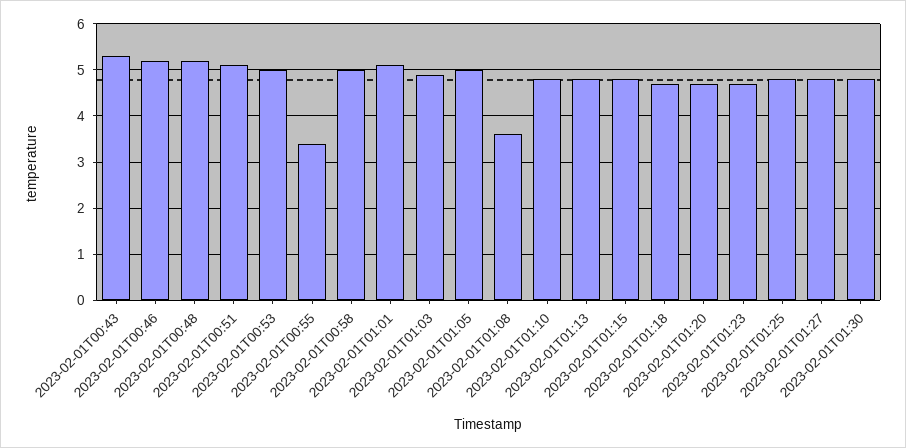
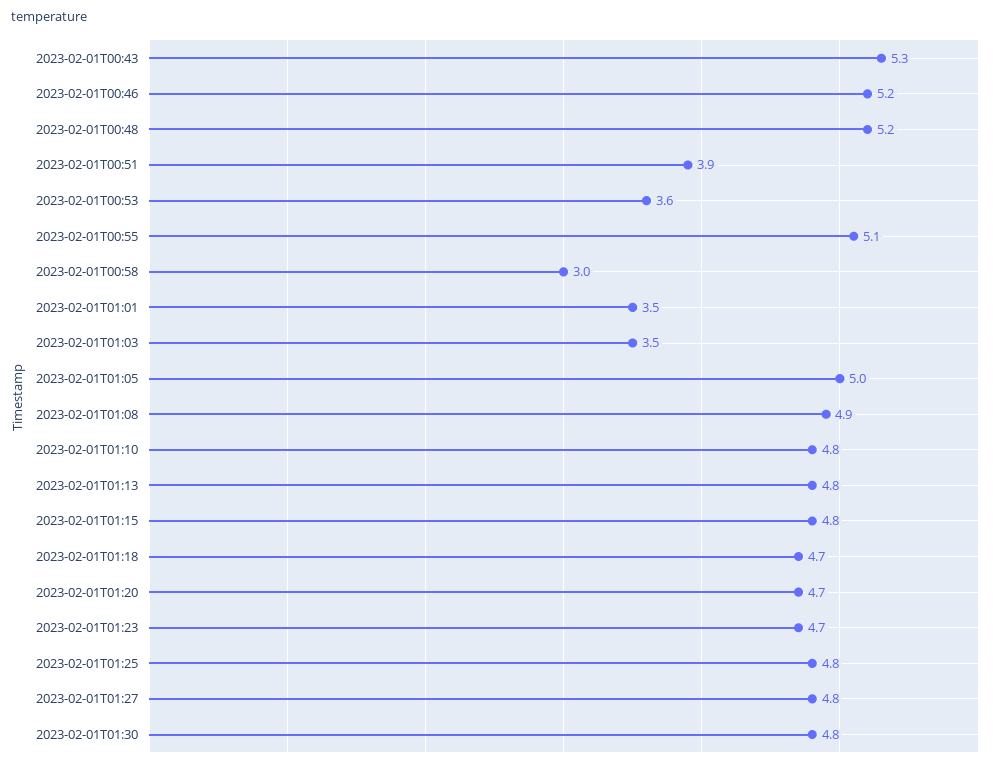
  {
    "2023-02-01T00:43": 5.3,
    "2023-02-01T00:46": 5.2,
    "2023-02-01T00:48": 5.2,
-   "2023-02-01T00:51": 5,
+   "2023-02-01T00:51": 3.9,
-   "2023-02-01T00:53": 5,
+   "2023-02-01T00:53": 3.6,
-   "2023-02-01T00:55": 3.5,
+   "2023-02-01T00:55": 5.1,
-   "2023-02-01T00:58": 5,
+   "2023-02-01T00:58": 3,
-   "2023-02-01T01:01": 5,
+   "2023-02-01T01:01": 3.5,
-   "2023-02-01T01:03": 5,
+   "2023-02-01T01:03": 3.5,
    "2023-02-01T01:05": 5,
-   "2023-02-01T01:08": 3.5,
+   "2023-02-01T01:08": 4.9,
    "2023-02-01T01:10": 4.8,
    "2023-02-01T01:13": 4.8,
    "2023-02-01T01:15": 4.8,
    "2023-02-01T01:18": 4.7,
    "2023-02-01T01:20": 4.7,
    "2023-02-01T01:23": 4.7,
    "2023-02-01T01:25": 4.8,
    "2023-02-01T01:27": 4.8,
    "2023-02-01T01:30": 4.8
  }

